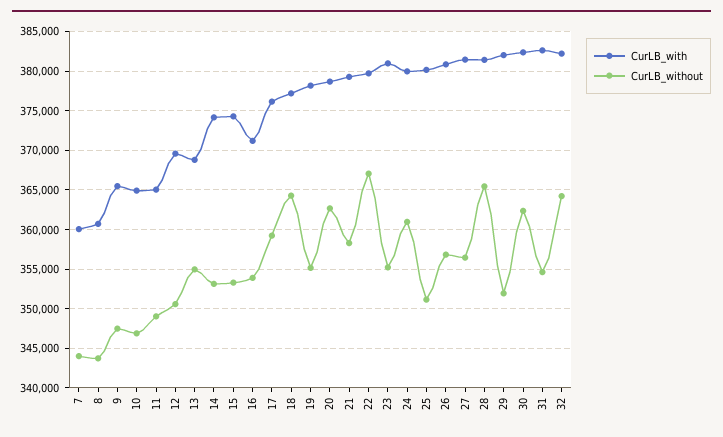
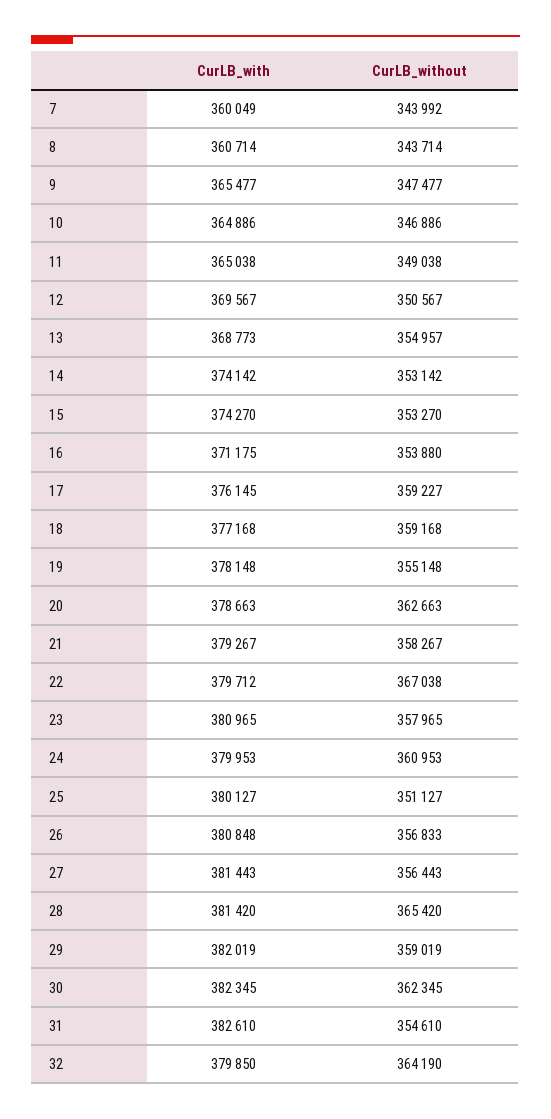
  {
    "CurLB_with": {
      "7": 360049,
      "8": 360714,
      "9": 365477,
      "10": 364886,
      "11": 365038,
      "12": 369567,
      "13": 368773,
      "14": 374142,
      "15": 374270,
      "16": 371175,
      "17": 376145,
      "18": 377168,
      "19": 378148,
      "20": 378663,
      "21": 379267,
      "22": 379712,
      "23": 380965,
      "24": 379953,
      "25": 380127,
      "26": 380848,
      "27": 381443,
      "28": 381420,
      "29": 382019,
      "30": 382345,
      "31": 382610,
-     "32": 382000
+     "32": 379850
    },
    "CurLB_without": {
      "7": 343992,
      "8": 343714,
      "9": 347477,
      "10": 346886,
      "11": 349038,
      "12": 350567,
      "13": 354957,
      "14": 353142,
      "15": 353270,
      "16": 353880,
      "17": 359227,
-     "18": 364000,
+     "18": 359168,
      "19": 355148,
      "20": 362663,
      "21": 358267,
      "22": 367038,
-     "23": 355000,
+     "23": 357965,
      "24": 360953,
      "25": 351127,
      "26": 356833,
      "27": 356443,
      "28": 365420,
-     "29": 352000,
+     "29": 359019,
      "30": 362345,
      "31": 354610,
      "32": 364190
    }
  }

